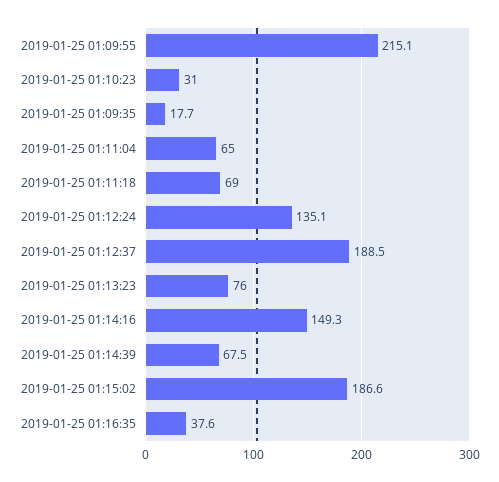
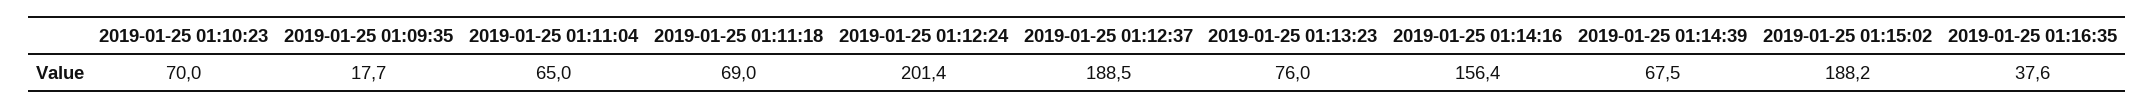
  {
-   "2019-01-25 01:09:55": 215.1,
-   "2019-01-25 01:10:23": 31,
+   "2019-01-25 01:10:23": 70,
    "2019-01-25 01:09:35": 17.7,
    "2019-01-25 01:11:04": 65,
    "2019-01-25 01:11:18": 69,
-   "2019-01-25 01:12:24": 135.1,
+   "2019-01-25 01:12:24": 201.4,
    "2019-01-25 01:12:37": 188.5,
    "2019-01-25 01:13:23": 76,
-   "2019-01-25 01:14:16": 149.3,
+   "2019-01-25 01:14:16": 156.4,
    "2019-01-25 01:14:39": 67.5,
-   "2019-01-25 01:15:02": 186.6,
+   "2019-01-25 01:15:02": 188.2,
    "2019-01-25 01:16:35": 37.6
  }

